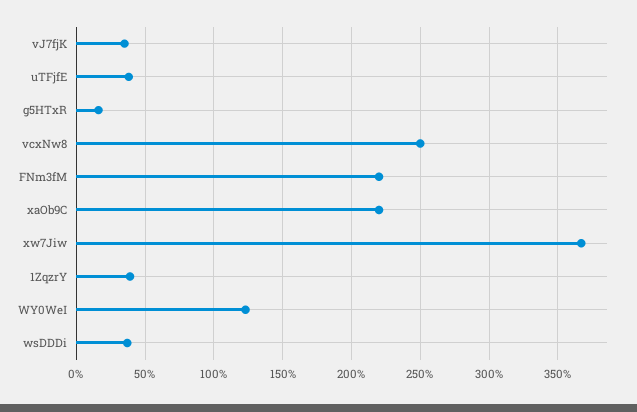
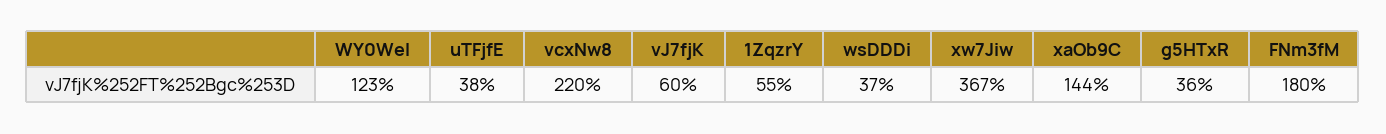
  {
-   "vJ7fjK": 35,
+   "vJ7fjK": 60,
    "uTFjfE": 38,
-   "g5HTxR": 15,
+   "g5HTxR": 36,
-   "vcxNw8": 250,
+   "vcxNw8": 220,
-   "FNm3fM": 220,
+   "FNm3fM": 180,
-   "xaOb9C": 220,
+   "xaOb9C": 144,
    "xw7Jiw": 367,
-   "1ZqzrY": 40,
+   "1ZqzrY": 55,
    "WY0WeI": 123,
    "wsDDDi": 37
  }

